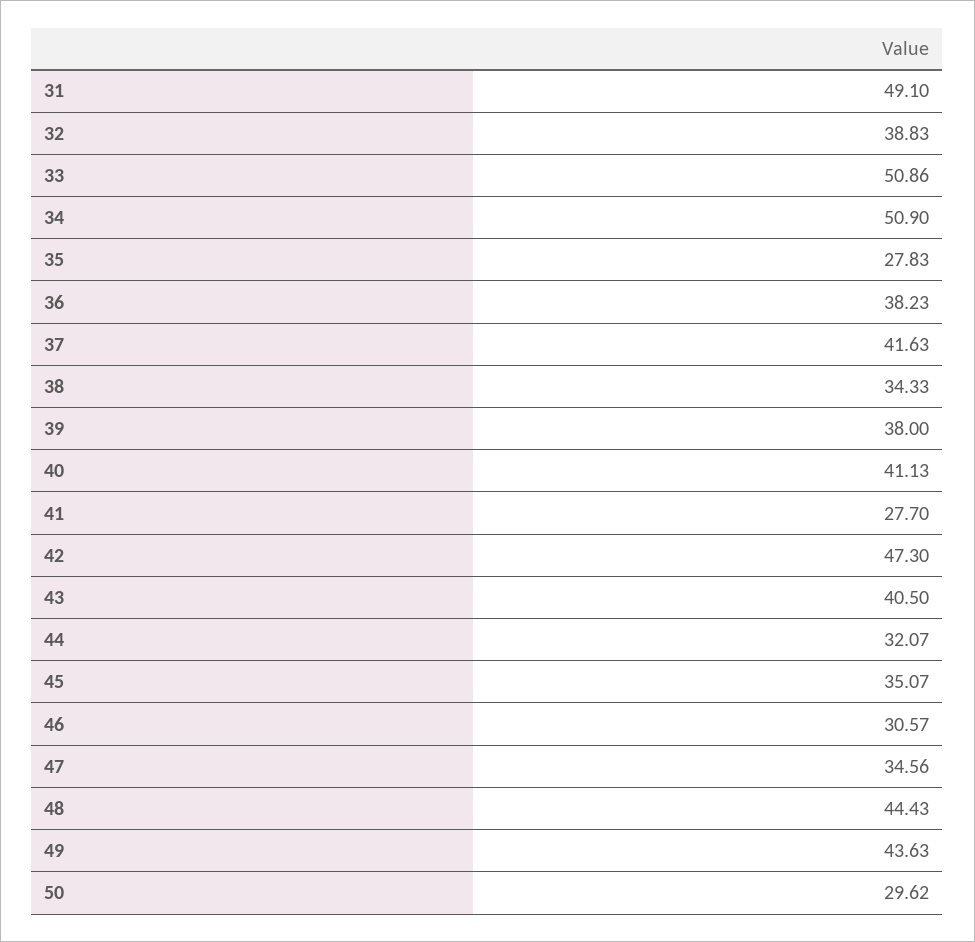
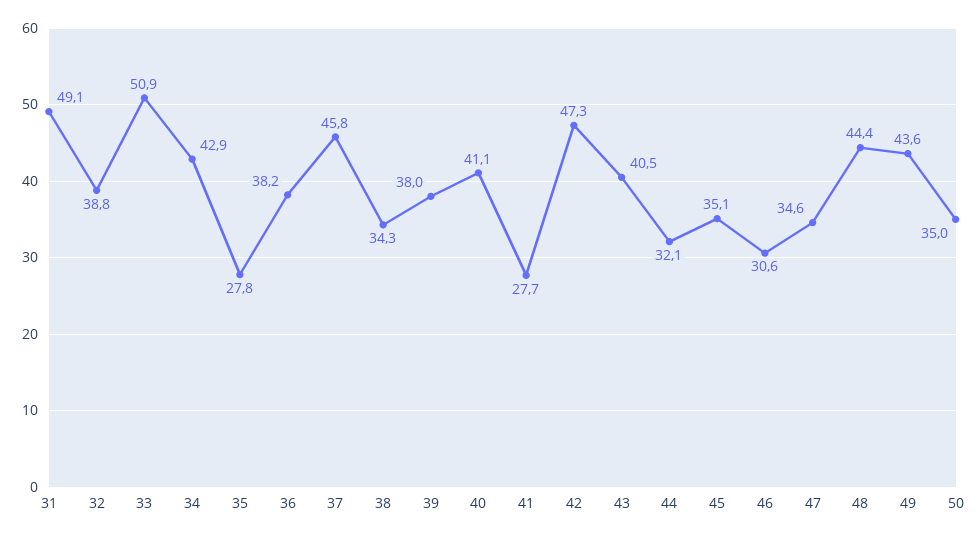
  {
    "31": 49.1,
    "32": 38.83,
    "33": 50.86,
-   "34": 50.9,
+   "34": 42.9,
    "35": 27.83,
    "36": 38.23,
-   "37": 41.63,
+   "37": 45.8,
    "38": 34.33,
    "39": 38,
    "40": 41.13,
    "41": 27.7,
    "42": 47.3,
    "43": 40.5,
    "44": 32.07,
    "45": 35.07,
    "46": 30.57,
    "47": 34.56,
    "48": 44.43,
    "49": 43.63,
-   "50": 29.62
+   "50": 35
  }

